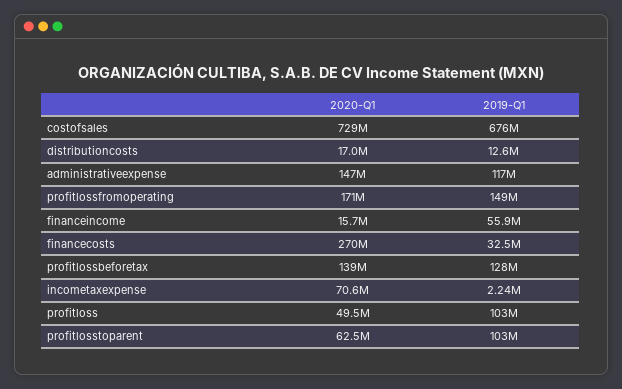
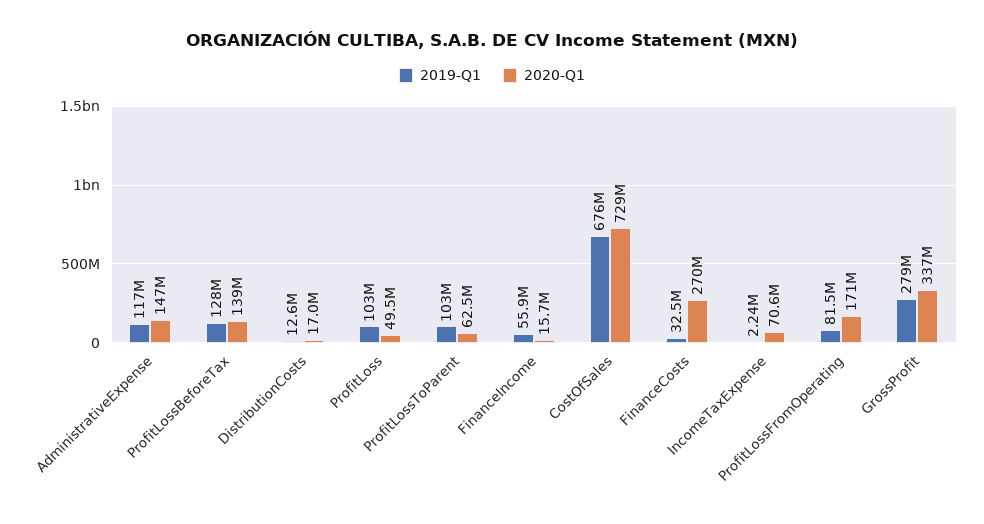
  {
    "2020-Q1": {
      "costofsales": 729000000,
      "distributioncosts": 17000000,
      "administrativeexpense": 147000000,
      "profitlossfromoperating": 171000000,
      "financeincome": 15700000,
      "financecosts": 270000000,
      "profitlossbeforetax": 139000000,
      "incometaxexpense": 70600000,
      "profitloss": 49500000,
-     "profitlosstoparent": 62500000
+     "profitlosstoparent": 62500000,
+     "GrossProfit": 337000000
    },
    "2019-Q1": {
      "costofsales": 676000000,
      "distributioncosts": 12600000,
      "administrativeexpense": 117000000,
-     "profitlossfromoperating": 149000000,
+     "profitlossfromoperating": 81500000,
      "financeincome": 55900000,
      "financecosts": 32500000,
      "profitlossbeforetax": 128000000,
      "incometaxexpense": 2240000,
      "profitloss": 103000000,
-     "profitlosstoparent": 103000000
+     "profitlosstoparent": 103000000,
+     "GrossProfit": 279000000
    }
  }

